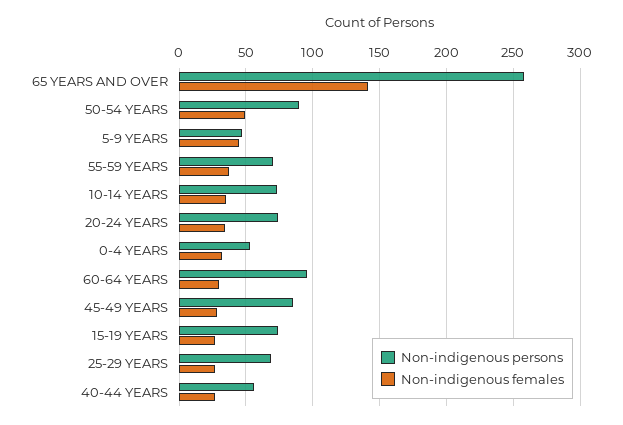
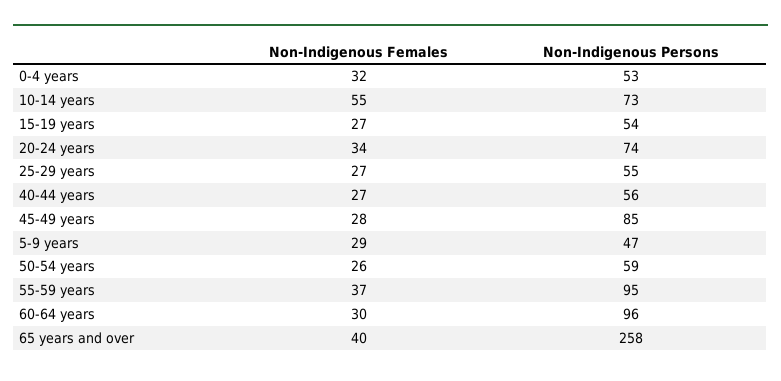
  {
    "Non-indigenous persons": {
      "65 YEARS AND OVER": 258,
-     "50-54 YEARS": 90,
+     "50-54 YEARS": 59,
      "5-9 YEARS": 47,
-     "55-59 YEARS": 70,
+     "55-59 YEARS": 95,
      "10-14 YEARS": 73,
      "20-24 YEARS": 74,
      "0-4 YEARS": 53,
      "60-64 YEARS": 96,
      "45-49 YEARS": 85,
-     "15-19 YEARS": 75,
+     "15-19 YEARS": 54,
-     "25-29 YEARS": 70,
+     "25-29 YEARS": 55,
      "40-44 YEARS": 56
    },
    "Non-indigenous females": {
-     "65 YEARS AND OVER": 140,
+     "65 YEARS AND OVER": 40,
-     "50-54 YEARS": 50,
+     "50-54 YEARS": 26,
-     "5-9 YEARS": 45,
+     "5-9 YEARS": 29,
      "55-59 YEARS": 37,
-     "10-14 YEARS": 35,
+     "10-14 YEARS": 55,
      "20-24 YEARS": 34,
      "0-4 YEARS": 32,
      "60-64 YEARS": 30,
      "45-49 YEARS": 28,
      "15-19 YEARS": 27,
      "25-29 YEARS": 27,
      "40-44 YEARS": 27
    }
  }

